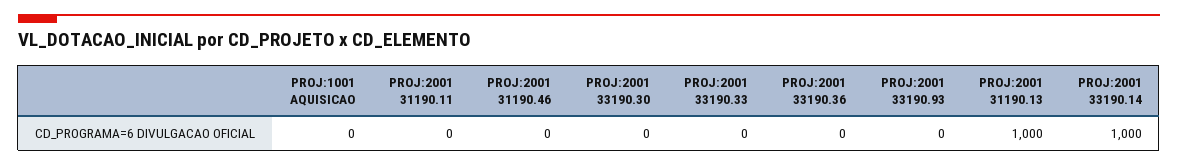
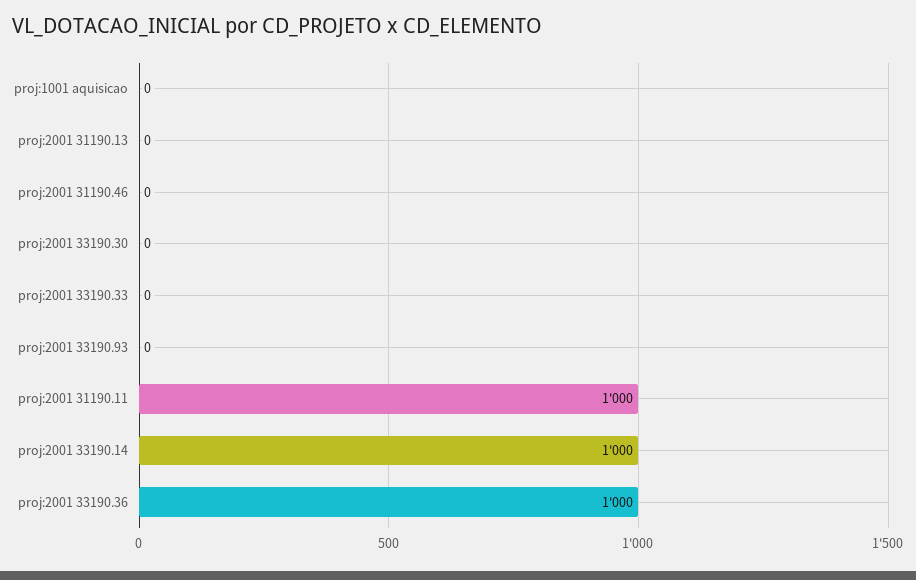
  {
    "PROJ:1001 AQUISICAO": 0,
-   "PROJ:2001 31190.11": 0,
+   "PROJ:2001 31190.11": 1000,
    "PROJ:2001 31190.46": 0,
    "PROJ:2001 33190.30": 0,
    "PROJ:2001 33190.33": 0,
-   "PROJ:2001 33190.36": 0,
+   "PROJ:2001 33190.36": 1000,
    "PROJ:2001 33190.93": 0,
-   "PROJ:2001 31190.13": 1000,
+   "PROJ:2001 31190.13": 0,
    "PROJ:2001 33190.14": 1000
  }

